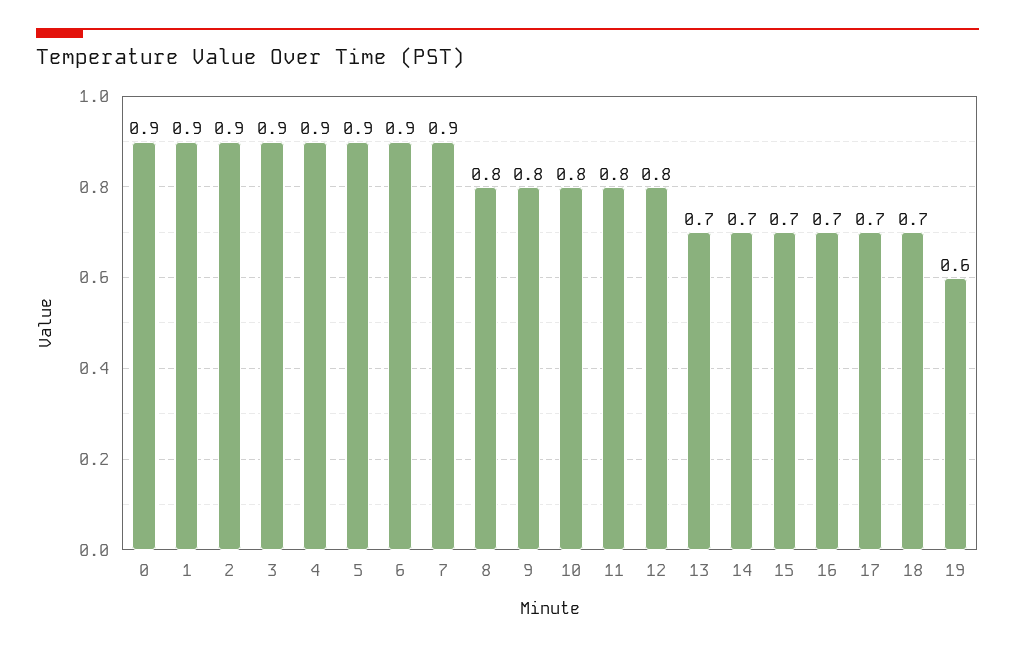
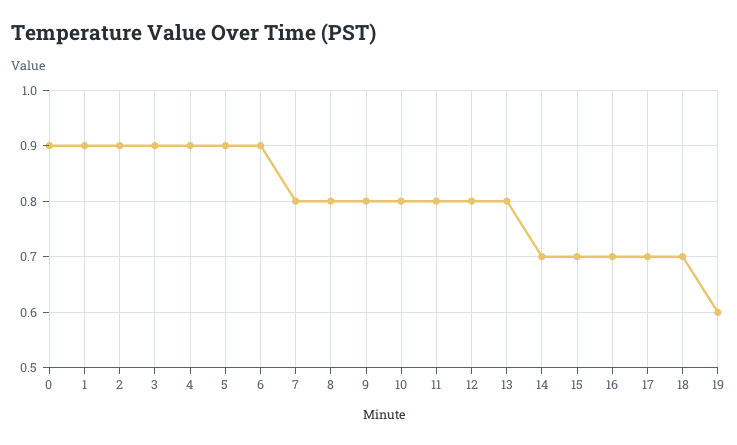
  {
    "0": 0.9,
    "1": 0.9,
    "2": 0.9,
    "3": 0.9,
    "4": 0.9,
    "5": 0.9,
    "6": 0.9,
-   "7": 0.9,
+   "7": 0.8,
    "8": 0.8,
    "9": 0.8,
    "10": 0.8,
    "11": 0.8,
    "12": 0.8,
-   "13": 0.7,
+   "13": 0.8,
    "14": 0.7,
    "15": 0.7,
    "16": 0.7,
    "17": 0.7,
    "18": 0.7,
    "19": 0.6
  }

